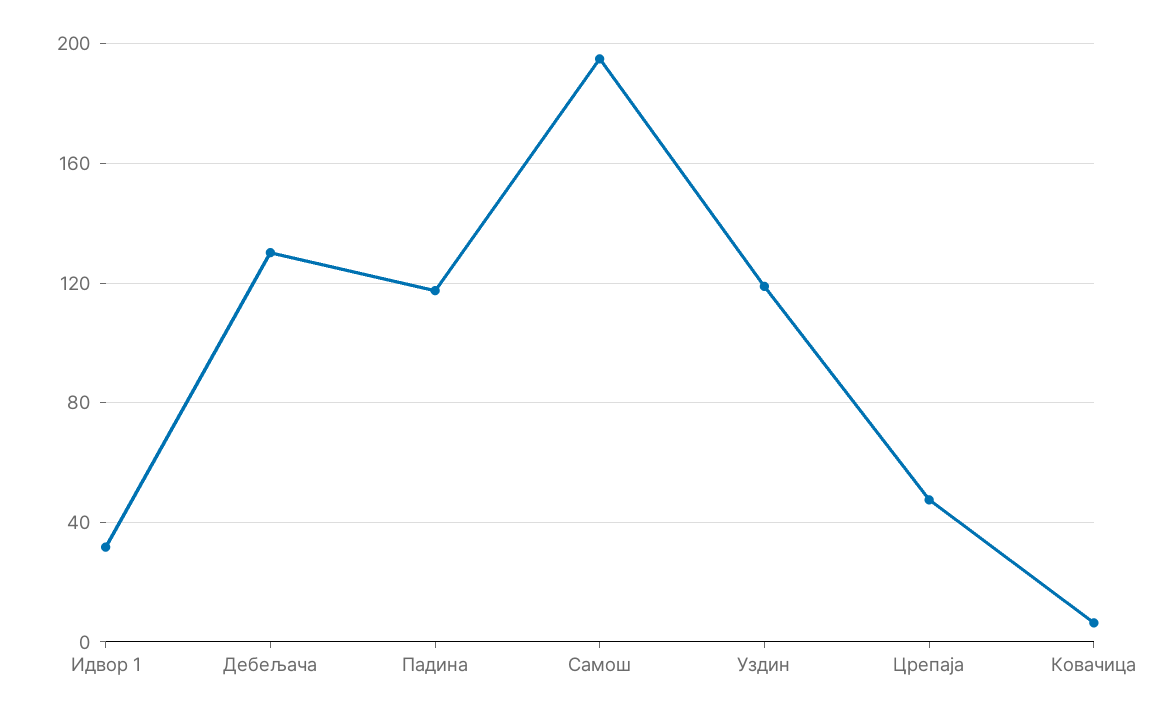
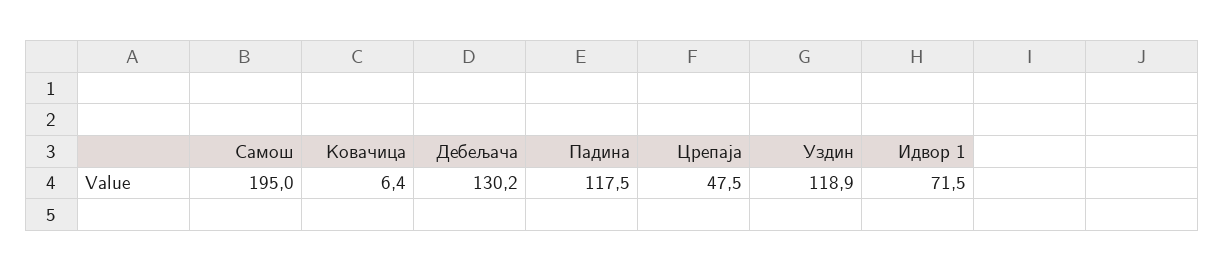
  {
-   "Идвор 1": 30,
+   "Идвор 1": 71.5,
    "Дебељача": 130.2,
    "Падина": 117.5,
    "Самош": 195,
    "Уздин": 118.9,
    "Црепаја": 47.5,
    "Ковачица": 6.4
  }

